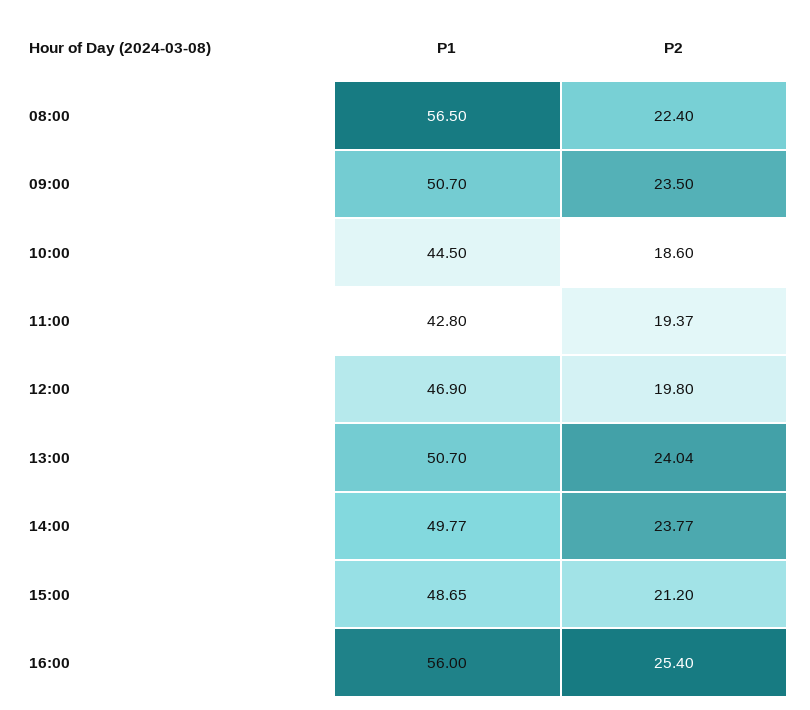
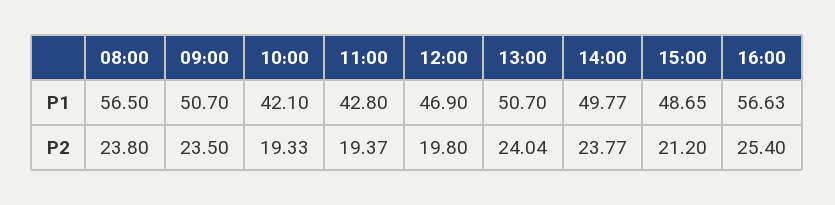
  {
    "P1": {
      "08:00": 56.5,
      "09:00": 50.7,
-     "10:00": 44.5,
+     "10:00": 42.1,
      "11:00": 42.8,
      "12:00": 46.9,
      "13:00": 50.7,
      "14:00": 49.77,
      "15:00": 48.65,
-     "16:00": 56
+     "16:00": 56.63
    },
    "P2": {
-     "08:00": 22.4,
+     "08:00": 23.8,
      "09:00": 23.5,
-     "10:00": 18.6,
+     "10:00": 19.33,
      "11:00": 19.37,
      "12:00": 19.8,
      "13:00": 24.04,
      "14:00": 23.77,
      "15:00": 21.2,
      "16:00": 25.4
    }
  }

